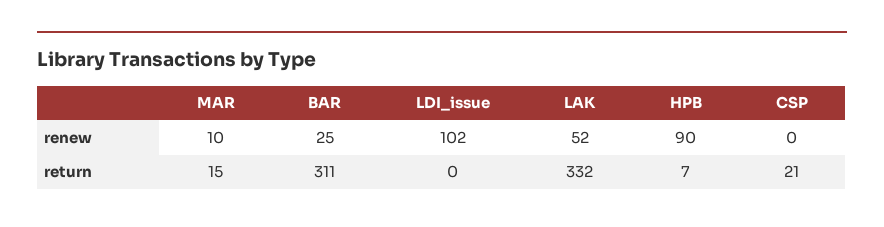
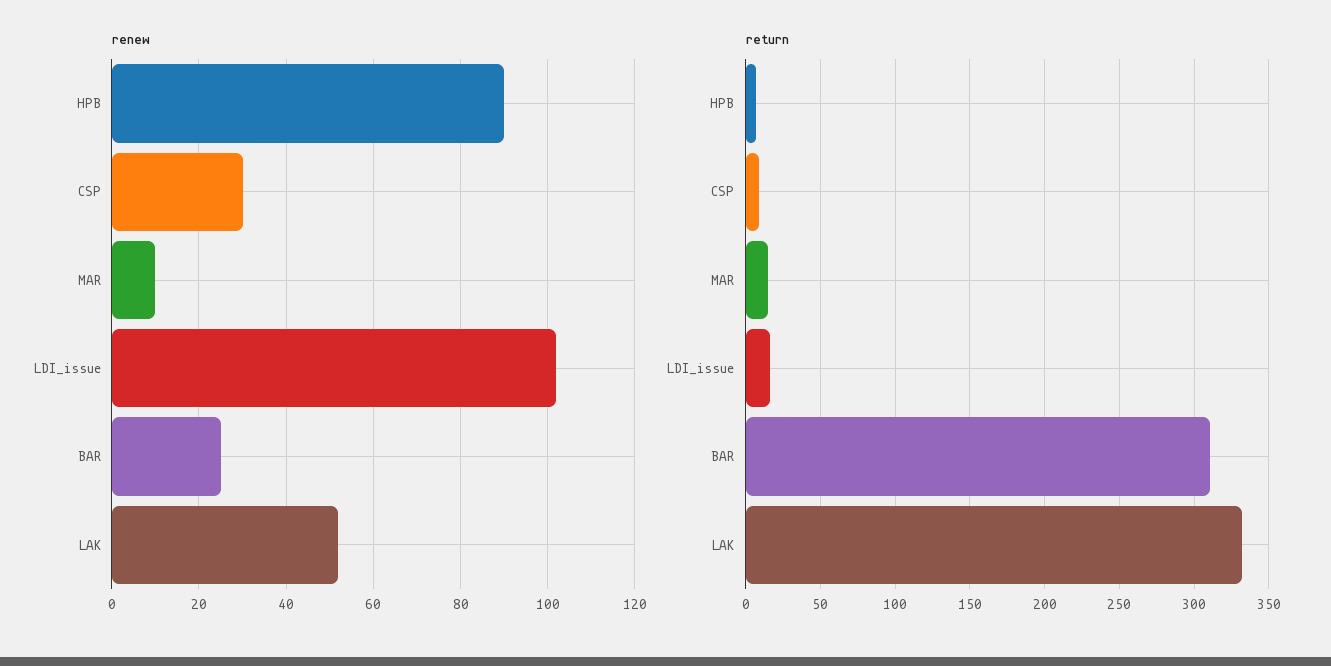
  {
    "renew": {
      "MAR": 10,
      "BAR": 25,
      "LDI_issue": 102,
      "LAK": 52,
      "HPB": 90,
-     "CSP": 0
+     "CSP": 30
    },
    "return": {
      "MAR": 15,
      "BAR": 311,
-     "LDI_issue": 0,
+     "LDI_issue": 15,
      "LAK": 332,
      "HPB": 7,
-     "CSP": 21
+     "CSP": 10
    }
  }

